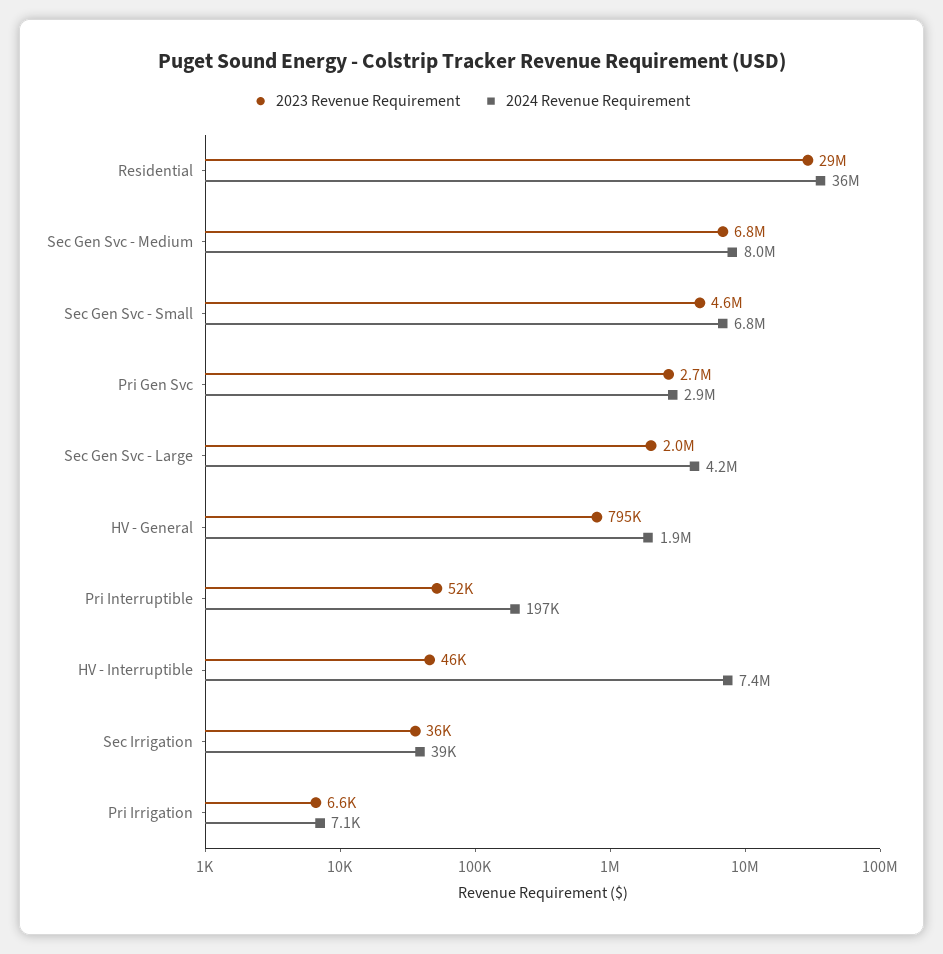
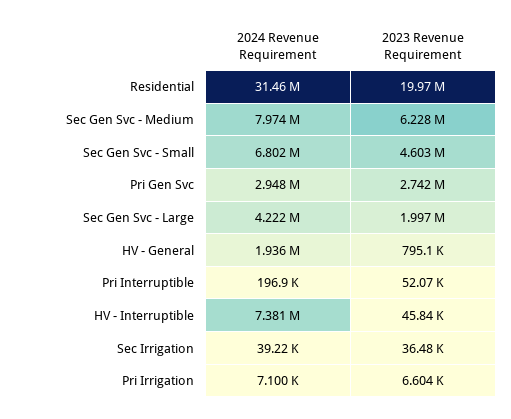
  {
    "2023 Revenue Requirement": {
-     "Residential": 29000000,
+     "Residential": 19970000,
-     "Sec Gen Svc - Medium": 6800000,
+     "Sec Gen Svc - Medium": 6228000,
      "Sec Gen Svc - Small": 4603000,
      "Pri Gen Svc": 2742000,
      "Sec Gen Svc - Large": 1997000,
      "HV - General": 795100,
      "Pri Interruptible": 52070,
      "HV - Interruptible": 45840,
      "Sec Irrigation": 36480,
      "Pri Irrigation": 6604
    },
    "2024 Revenue Requirement": {
-     "Residential": 36000000,
+     "Residential": 31460000,
      "Sec Gen Svc - Medium": 7974000,
      "Sec Gen Svc - Small": 6802000,
      "Pri Gen Svc": 2948000,
      "Sec Gen Svc - Large": 4222000,
      "HV - General": 1936000,
      "Pri Interruptible": 196900,
      "HV - Interruptible": 7381000,
      "Sec Irrigation": 39220,
      "Pri Irrigation": 7100
    }
  }

